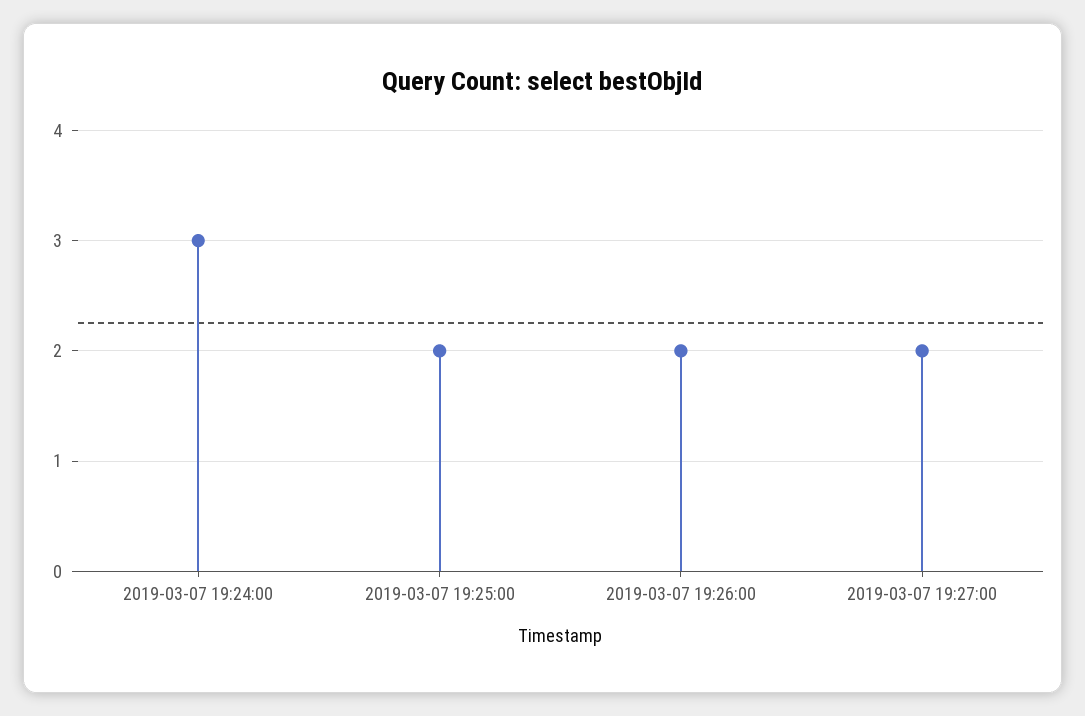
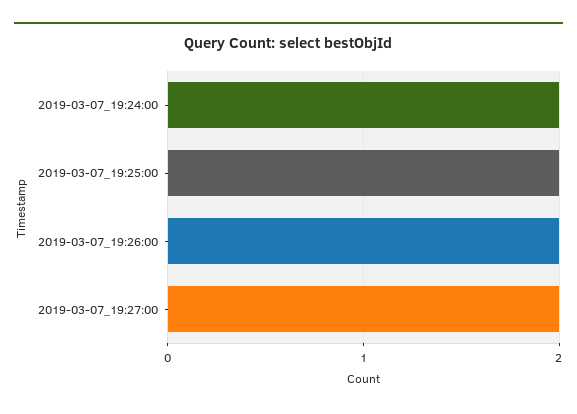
  {
-   "2019-03-07 19:24:00": 3,
+   "2019-03-07 19:24:00": 2,
    "2019-03-07 19:25:00": 2,
    "2019-03-07 19:26:00": 2,
    "2019-03-07 19:27:00": 2
  }

